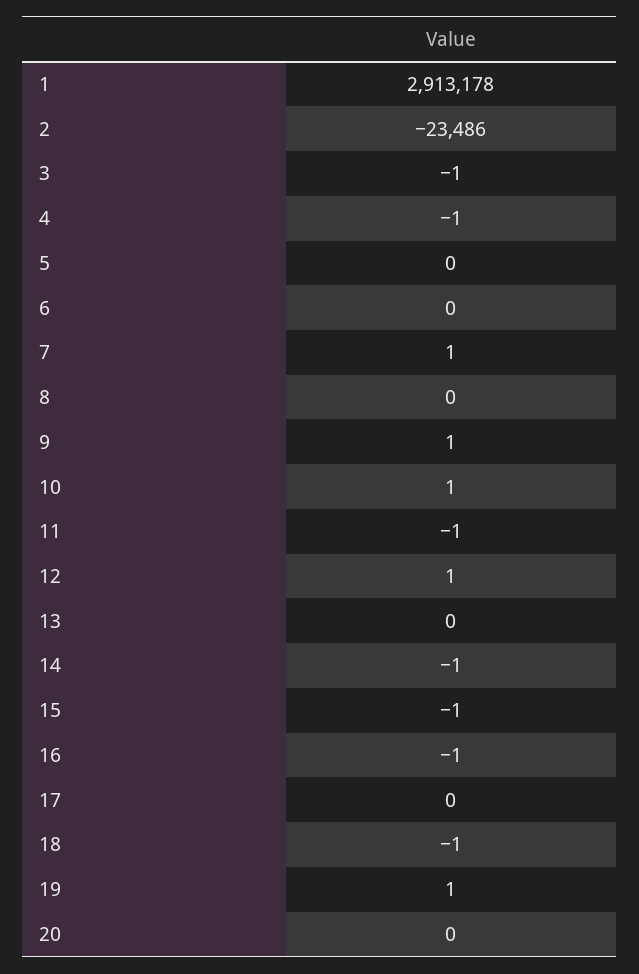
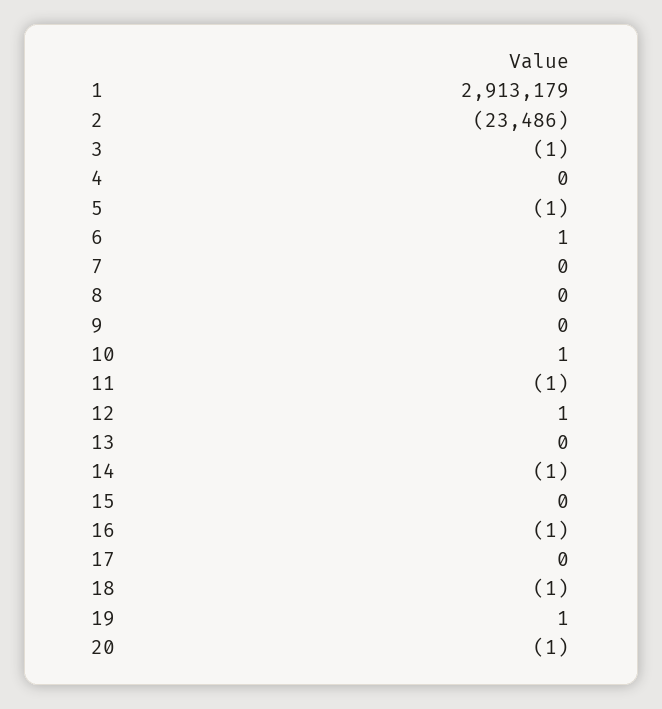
  {
-   "1": 2913178,
+   "1": 2913179,
    "2": -23486,
    "3": -1,
-   "4": -1,
+   "4": 0,
-   "5": 0,
+   "5": -1,
-   "6": 0,
+   "6": 1,
-   "7": 1,
+   "7": 0,
    "8": 0,
-   "9": 1,
+   "9": 0,
    "10": 1,
    "11": -1,
    "12": 1,
    "13": 0,
    "14": -1,
-   "15": -1,
+   "15": 0,
    "16": -1,
    "17": 0,
    "18": -1,
    "19": 1,
-   "20": 0
+   "20": -1
  }

